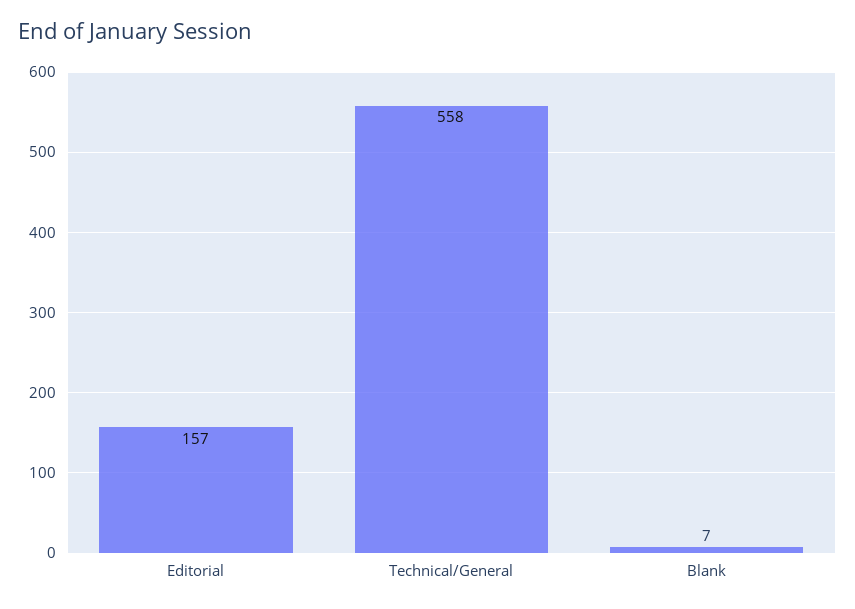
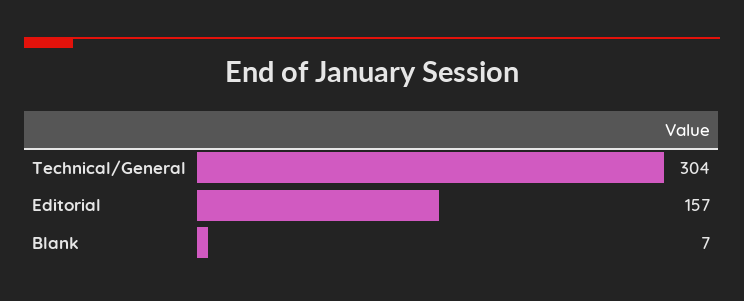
  {
    "Editorial": 157,
-   "Technical/General": 558,
+   "Technical/General": 304,
    "Blank": 7
  }

